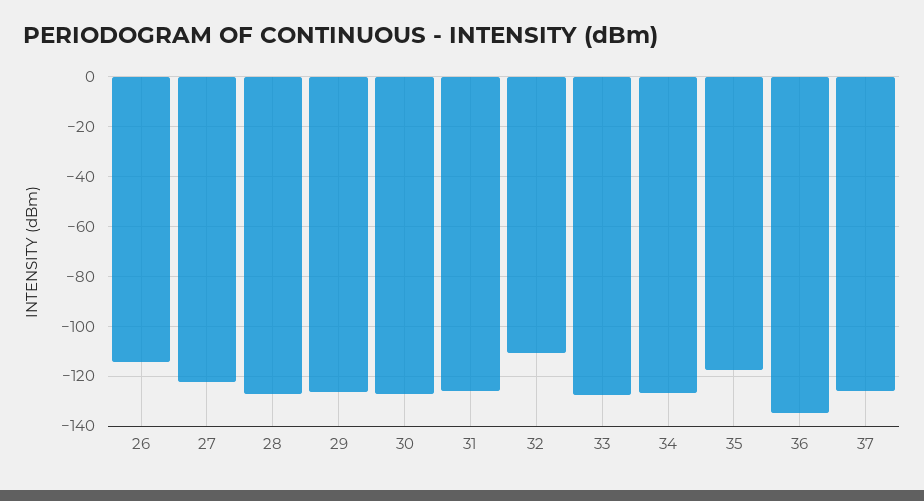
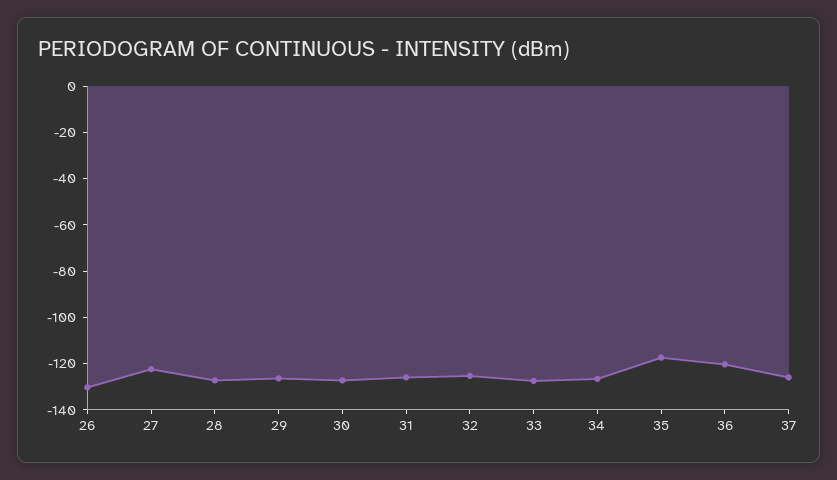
  {
-   "26": -115,
+   "26": -130,
    "27": -122.5,
    "28": -127.5,
    "29": -127.5,
    "30": -127.5,
    "31": -125,
-   "32": -110,
+   "32": -125,
    "33": -127.5,
    "34": -127.5,
    "35": -117.5,
-   "36": -135,
+   "36": -120,
    "37": -125
  }

